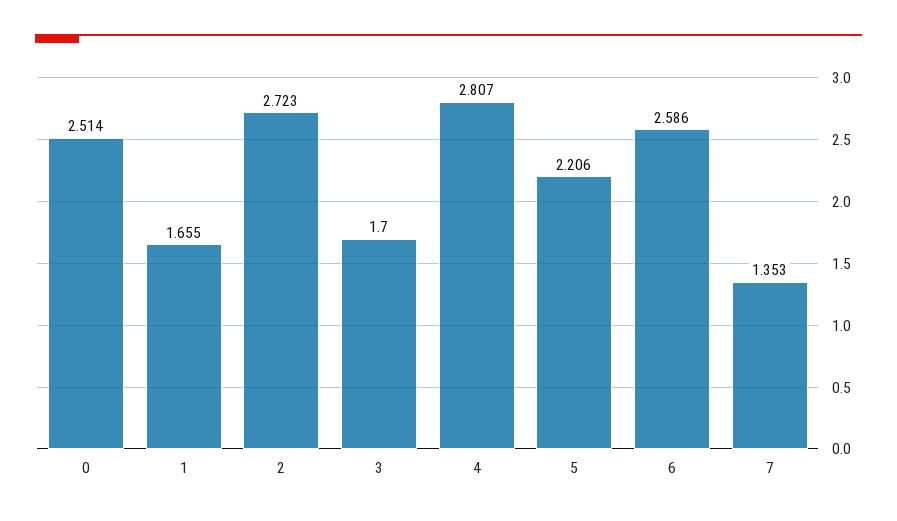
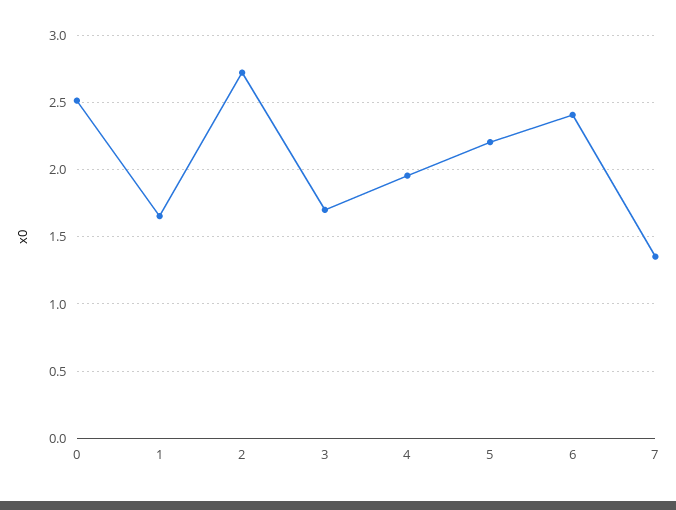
  {
    "0": 2.514,
    "1": 1.655,
    "2": 2.723,
    "3": 1.7,
-   "4": 2.807,
+   "4": 1.95,
    "5": 2.206,
-   "6": 2.586,
+   "6": 2.4,
    "7": 1.353
  }

